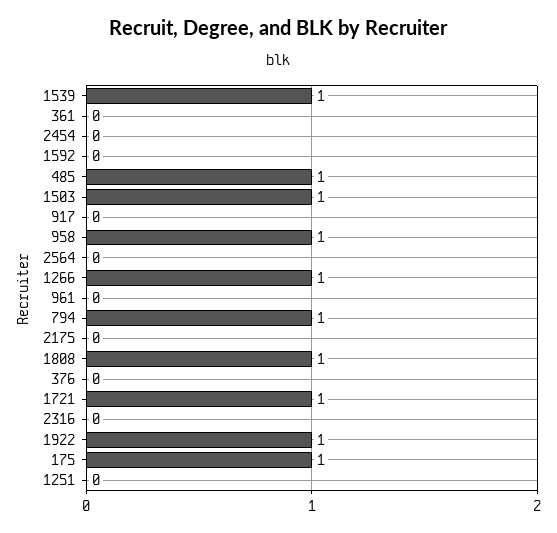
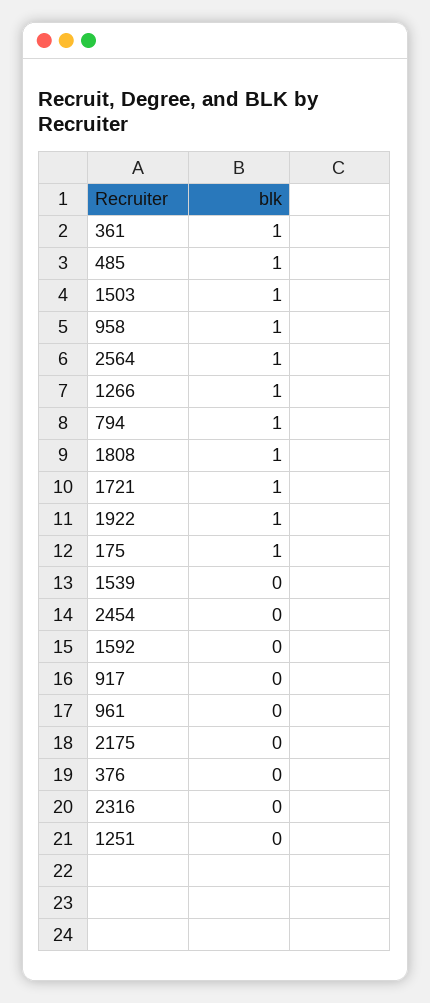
  {
-   "1539": 1,
+   "1539": 0,
-   "361": 0,
+   "361": 1,
    "2454": 0,
    "1592": 0,
    "485": 1,
    "1503": 1,
    "917": 0,
    "958": 1,
-   "2564": 0,
+   "2564": 1,
    "1266": 1,
    "961": 0,
    "794": 1,
    "2175": 0,
    "1808": 1,
    "376": 0,
    "1721": 1,
    "2316": 0,
    "1922": 1,
    "175": 1,
    "1251": 0
  }

